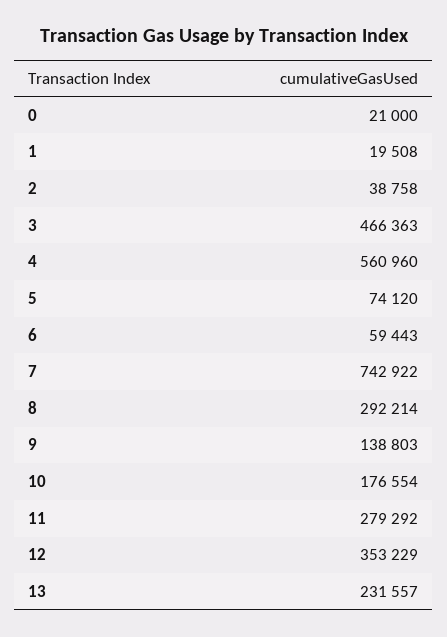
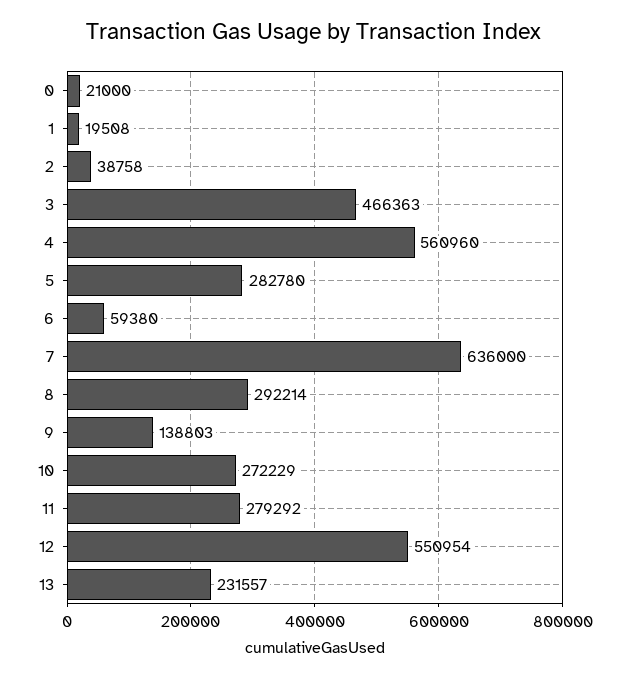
  {
    "0": 21000,
    "1": 19508,
    "2": 38758,
    "3": 466363,
    "4": 560960,
-   "5": 74120,
+   "5": 282780,
-   "6": 59443,
+   "6": 59380,
-   "7": 742922,
+   "7": 636000,
    "8": 292214,
    "9": 138803,
-   "10": 176554,
+   "10": 272229,
    "11": 279292,
-   "12": 353229,
+   "12": 550954,
    "13": 231557
  }

